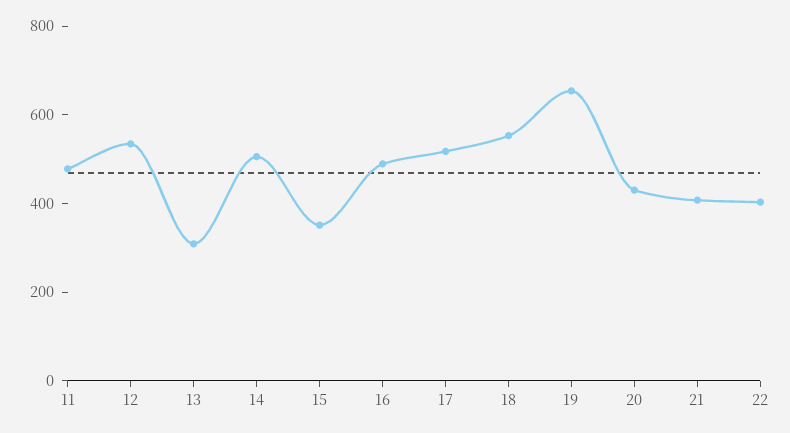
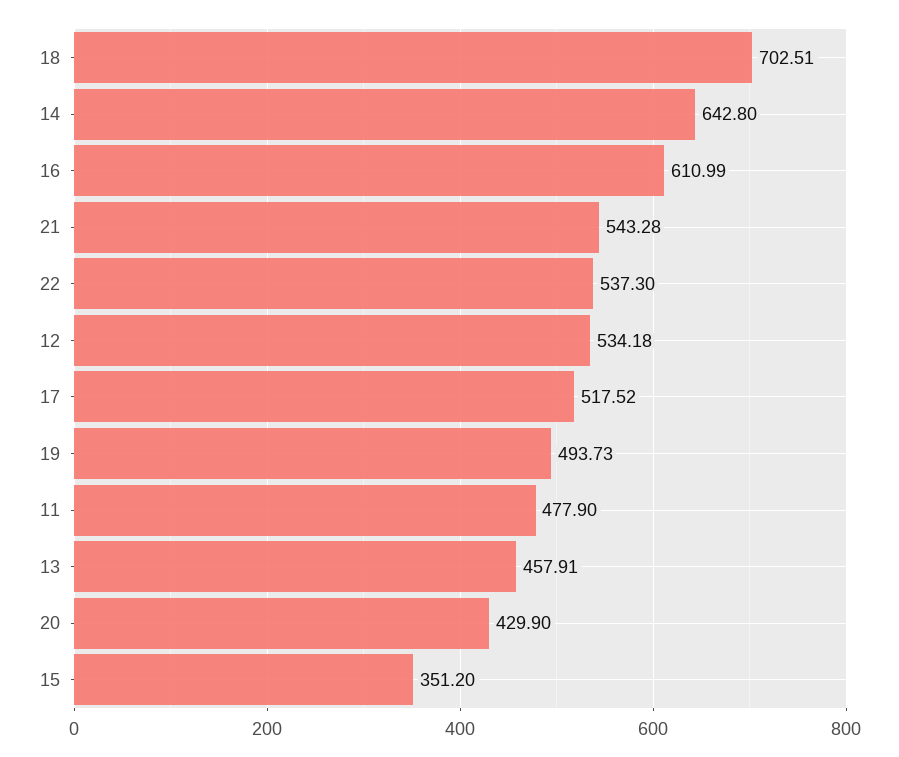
  {
    "11": 477.9,
    "12": 534.18,
-   "13": 300,
+   "13": 457.91,
-   "14": 500,
+   "14": 642.8,
    "15": 351.2,
-   "16": 500,
+   "16": 610.99,
    "17": 517.52,
-   "18": 550,
+   "18": 702.51,
-   "19": 650,
+   "19": 493.73,
    "20": 429.9,
-   "21": 400,
+   "21": 543.28,
-   "22": 400
+   "22": 537.3
  }

